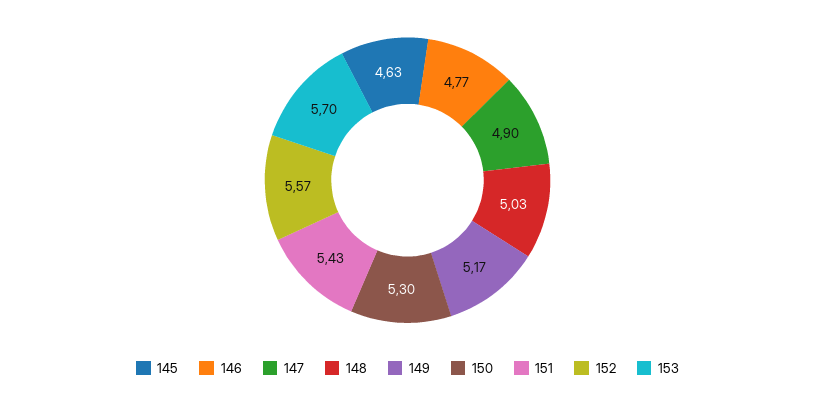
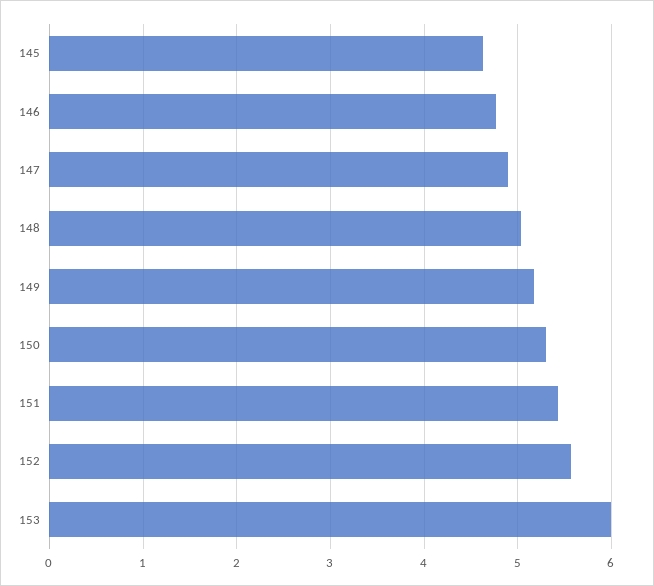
  {
    "145": 4.63,
    "146": 4.77,
    "147": 4.9,
    "148": 5.03,
    "149": 5.17,
    "150": 5.3,
    "151": 5.43,
    "152": 5.57,
-   "153": 5.7
+   "153": 6
  }

